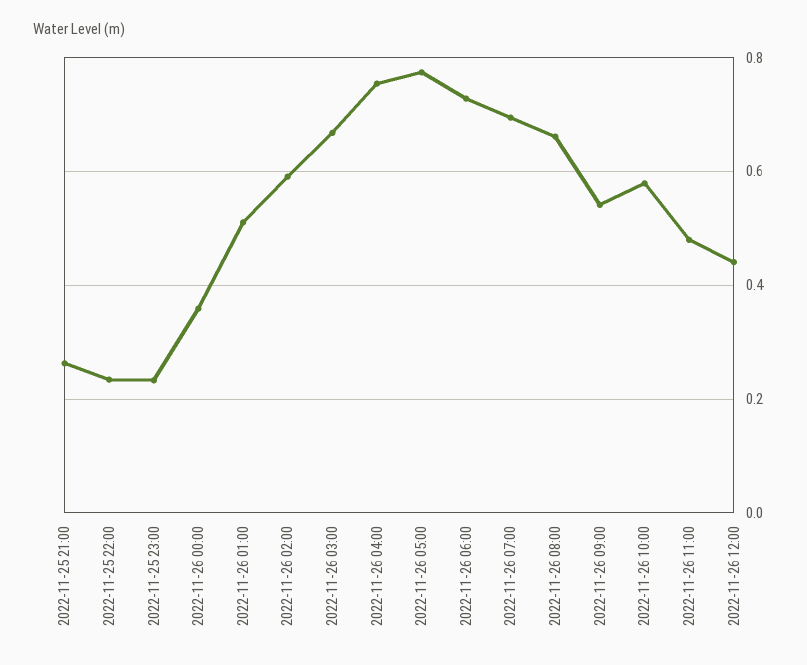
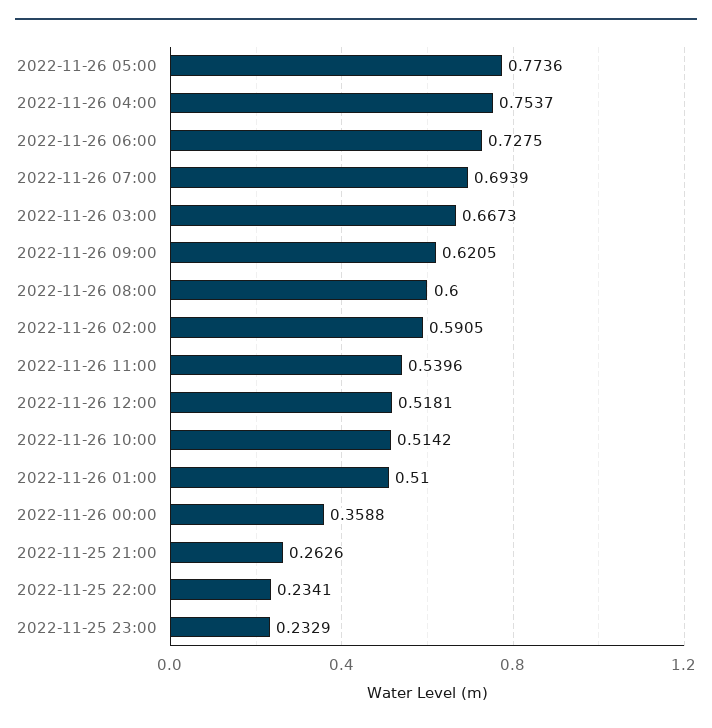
  {
    "2022-11-25 21:00": 0.2626,
    "2022-11-25 22:00": 0.2341,
    "2022-11-25 23:00": 0.2329,
    "2022-11-26 00:00": 0.3588,
    "2022-11-26 01:00": 0.51,
    "2022-11-26 02:00": 0.5905,
    "2022-11-26 03:00": 0.6673,
    "2022-11-26 04:00": 0.7537,
    "2022-11-26 05:00": 0.7736,
    "2022-11-26 06:00": 0.7275,
    "2022-11-26 07:00": 0.6939,
-   "2022-11-26 08:00": 0.66,
+   "2022-11-26 08:00": 0.6,
-   "2022-11-26 09:00": 0.54,
+   "2022-11-26 09:00": 0.6205,
-   "2022-11-26 10:00": 0.58,
+   "2022-11-26 10:00": 0.5142,
-   "2022-11-26 11:00": 0.48,
+   "2022-11-26 11:00": 0.5396,
-   "2022-11-26 12:00": 0.44
+   "2022-11-26 12:00": 0.5181
  }

